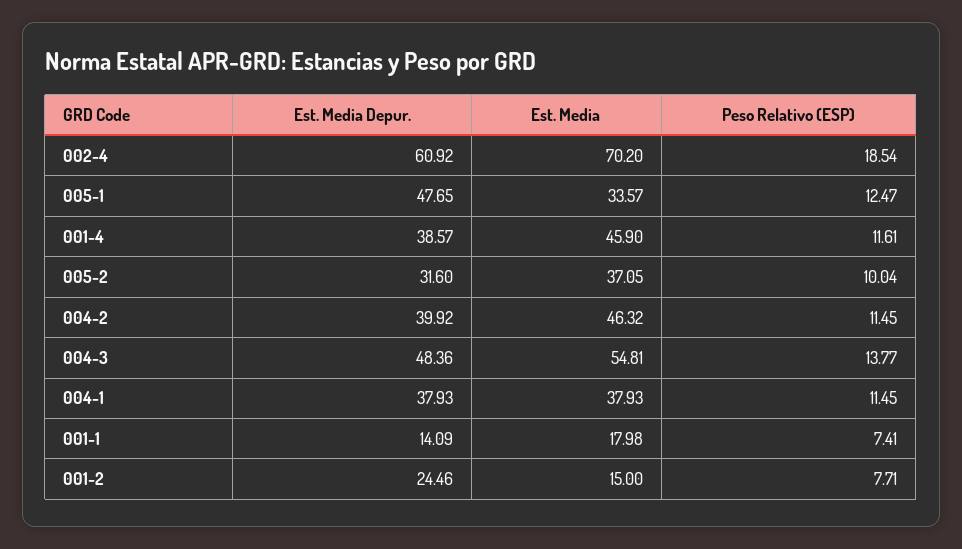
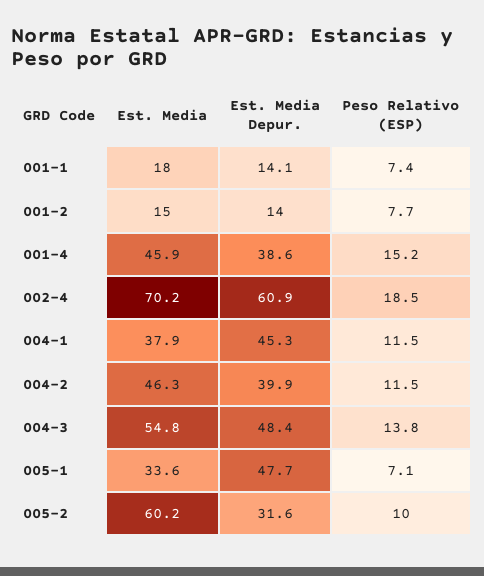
  {
    "Est. Media Depur.": {
      "002-4": 60.92,
      "005-1": 47.65,
      "001-4": 38.57,
      "005-2": 31.6,
      "004-2": 39.92,
      "004-3": 48.36,
-     "004-1": 37.93,
+     "004-1": 45.3,
      "001-1": 14.09,
-     "001-2": 24.46
+     "001-2": 14
    },
    "Est. Media": {
      "002-4": 70.2,
      "005-1": 33.57,
      "001-4": 45.9,
-     "005-2": 37.05,
+     "005-2": 60.2,
      "004-2": 46.32,
      "004-3": 54.81,
      "004-1": 37.93,
      "001-1": 17.98,
      "001-2": 15
    },
    "Peso Relativo (ESP)": {
      "002-4": 18.54,
-     "005-1": 12.47,
+     "005-1": 7.1,
-     "001-4": 11.61,
+     "001-4": 15.2,
      "005-2": 10.04,
      "004-2": 11.45,
      "004-3": 13.77,
      "004-1": 11.45,
      "001-1": 7.41,
      "001-2": 7.71
    }
  }

